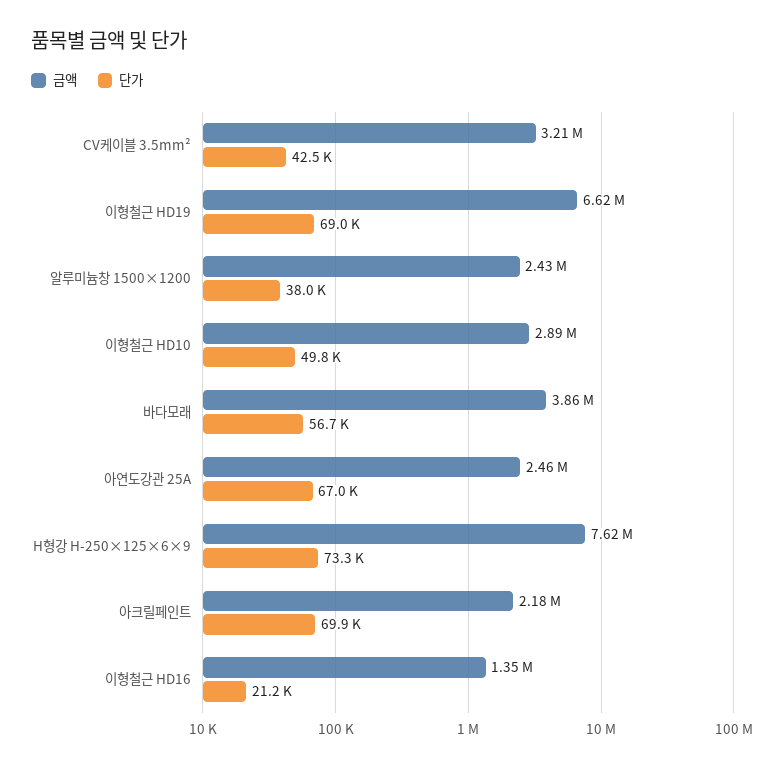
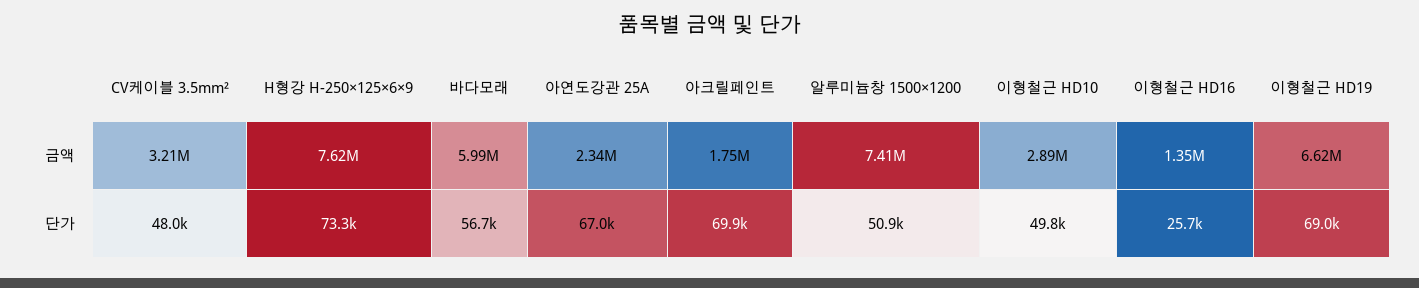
  {
    "금액": {
      "CV케이블 3.5mm²": 3210000,
      "이형철근 HD19": 6620000,
-     "알루미늄창 1500×1200": 2430000,
+     "알루미늄창 1500×1200": 7410000,
      "이형철근 HD10": 2890000,
-     "바다모래": 3860000,
+     "바다모래": 5990000,
-     "아연도강관 25A": 2460000,
+     "아연도강관 25A": 2340000,
      "H형강 H-250×125×6×9": 7620000,
-     "아크릴페인트": 2180000,
+     "아크릴페인트": 1750000,
      "이형철근 HD16": 1350000
    },
    "단가": {
-     "CV케이블 3.5mm²": 42500,
+     "CV케이블 3.5mm²": 48000,
      "이형철근 HD19": 69000,
-     "알루미늄창 1500×1200": 38000,
+     "알루미늄창 1500×1200": 50900,
      "이형철근 HD10": 49800,
      "바다모래": 56700,
      "아연도강관 25A": 67000,
      "H형강 H-250×125×6×9": 73300,
      "아크릴페인트": 69900,
-     "이형철근 HD16": 21200
+     "이형철근 HD16": 25700
    }
  }

